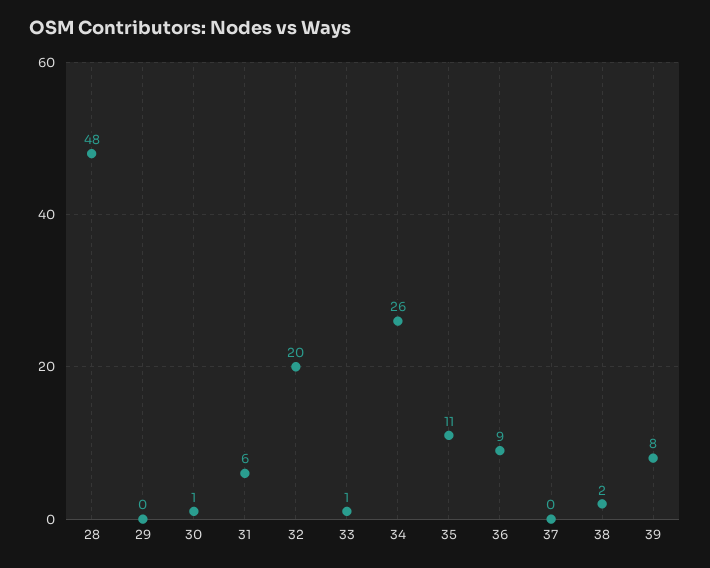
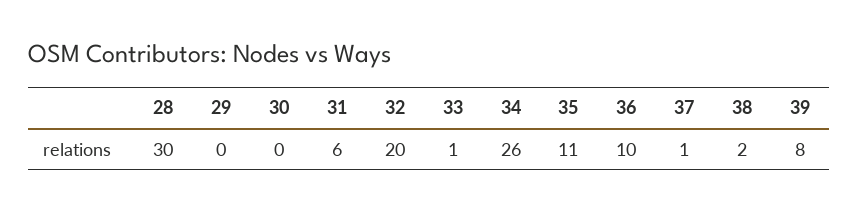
  {
-   "28": 48,
+   "28": 30,
    "29": 0,
-   "30": 1,
+   "30": 0,
    "31": 6,
    "32": 20,
    "33": 1,
    "34": 26,
    "35": 11,
-   "36": 9,
+   "36": 10,
-   "37": 0,
+   "37": 1,
    "38": 2,
    "39": 8
  }

